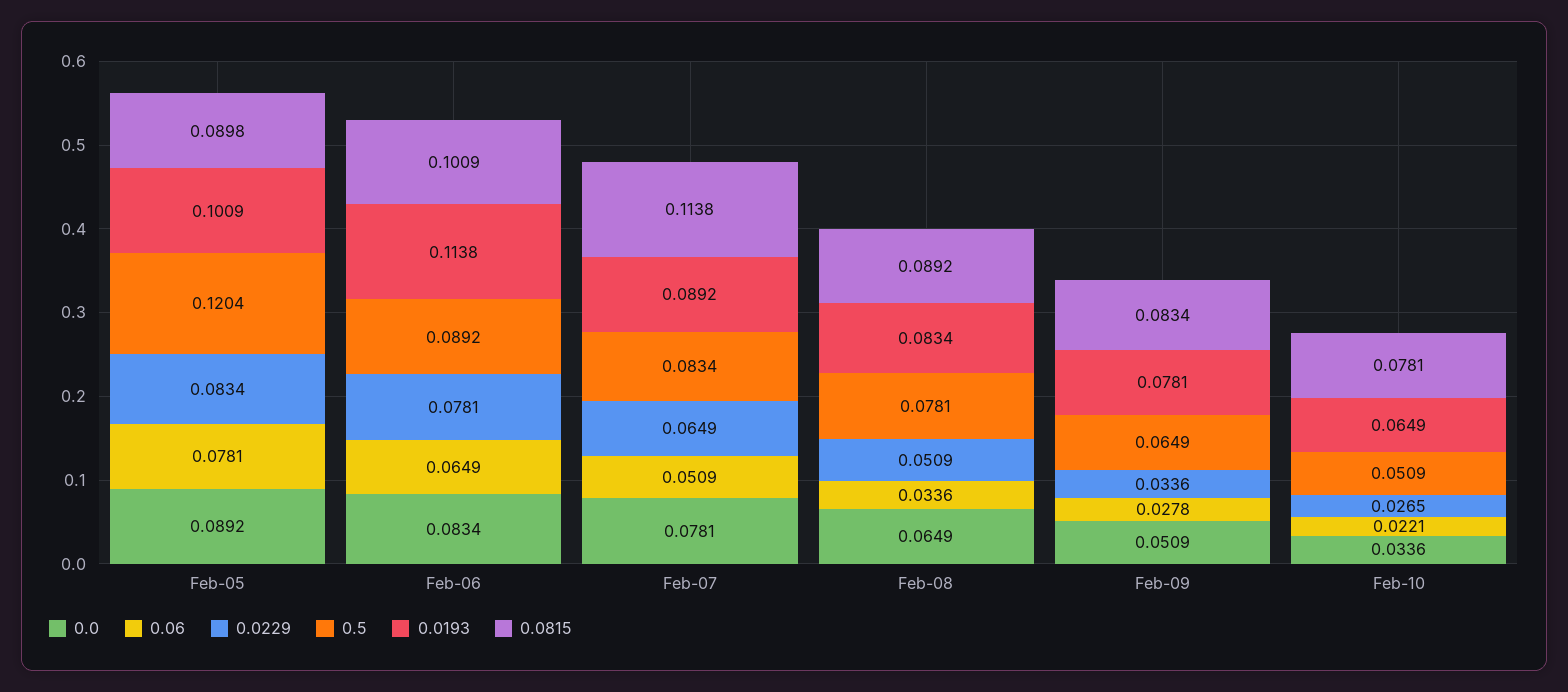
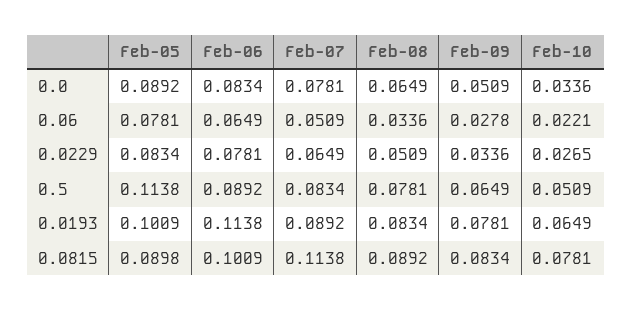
  {
    "0.0": {
      "Feb-05": 0.0892,
      "Feb-06": 0.0834,
      "Feb-07": 0.0781,
      "Feb-08": 0.0649,
      "Feb-09": 0.0509,
      "Feb-10": 0.0336
    },
    "0.06": {
      "Feb-05": 0.0781,
      "Feb-06": 0.0649,
      "Feb-07": 0.0509,
      "Feb-08": 0.0336,
      "Feb-09": 0.0278,
      "Feb-10": 0.0221
    },
    "0.0229": {
      "Feb-05": 0.0834,
      "Feb-06": 0.0781,
      "Feb-07": 0.0649,
      "Feb-08": 0.0509,
      "Feb-09": 0.0336,
      "Feb-10": 0.0265
    },
    "0.5": {
-     "Feb-05": 0.1204,
+     "Feb-05": 0.1138,
      "Feb-06": 0.0892,
      "Feb-07": 0.0834,
      "Feb-08": 0.0781,
      "Feb-09": 0.0649,
      "Feb-10": 0.0509
    },
    "0.0193": {
      "Feb-05": 0.1009,
      "Feb-06": 0.1138,
      "Feb-07": 0.0892,
      "Feb-08": 0.0834,
      "Feb-09": 0.0781,
      "Feb-10": 0.0649
    },
    "0.0815": {
      "Feb-05": 0.0898,
      "Feb-06": 0.1009,
      "Feb-07": 0.1138,
      "Feb-08": 0.0892,
      "Feb-09": 0.0834,
      "Feb-10": 0.0781
    }
  }

